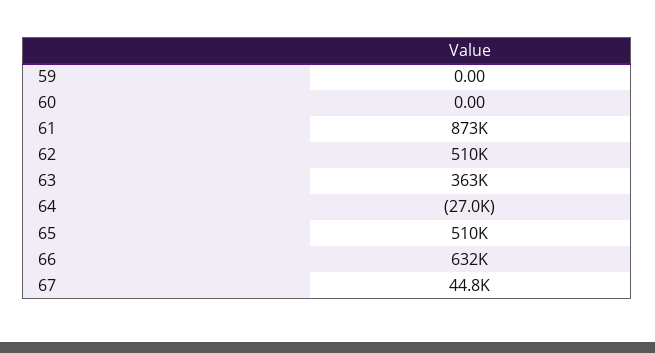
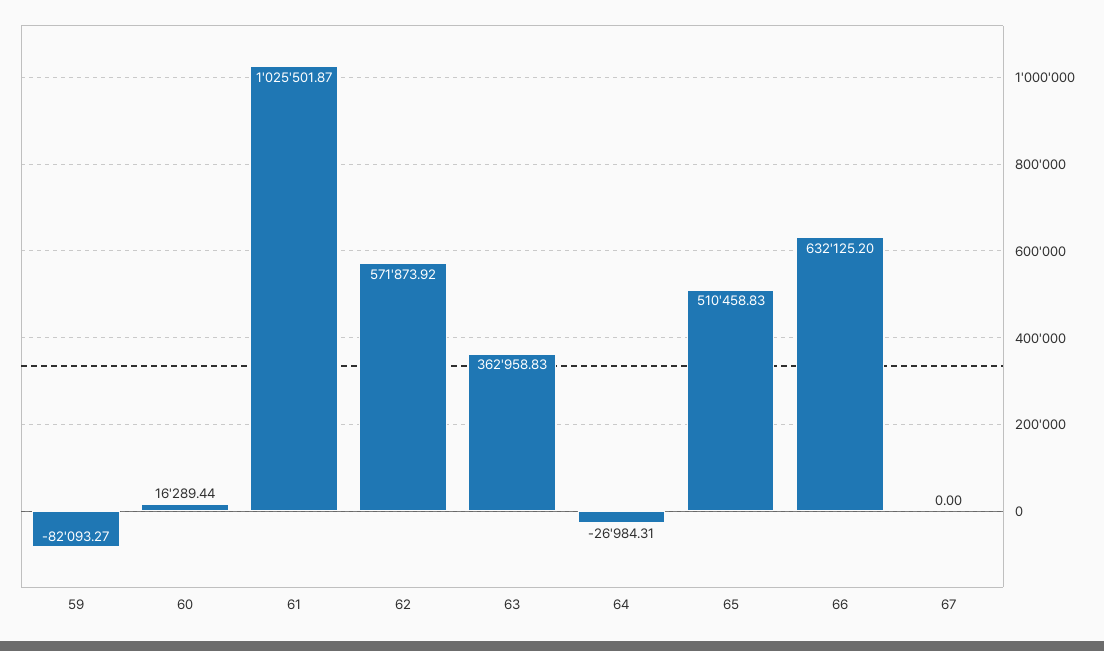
  {
-   "59": 0,
+   "59": -82093.27,
-   "60": 0,
+   "60": 16289.44,
-   "61": 873000,
+   "61": 1025501.87,
-   "62": 510000,
+   "62": 571873.92,
    "63": 362958.83,
    "64": -26984.31,
    "65": 510458.83,
    "66": 632125.2,
-   "67": 44800
+   "67": 0
  }

